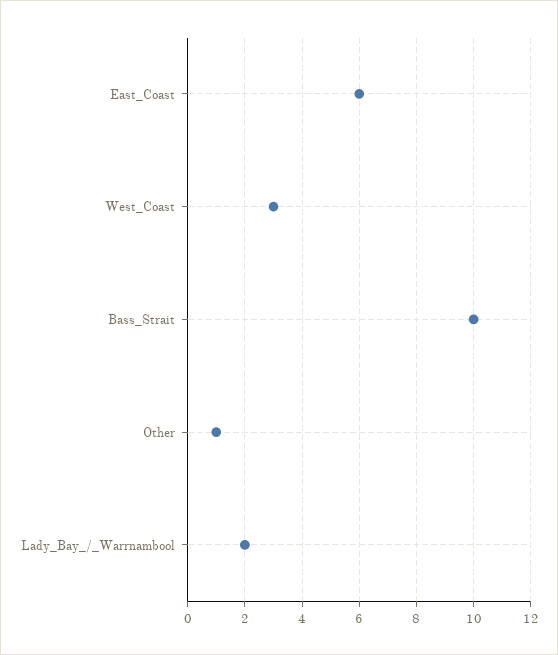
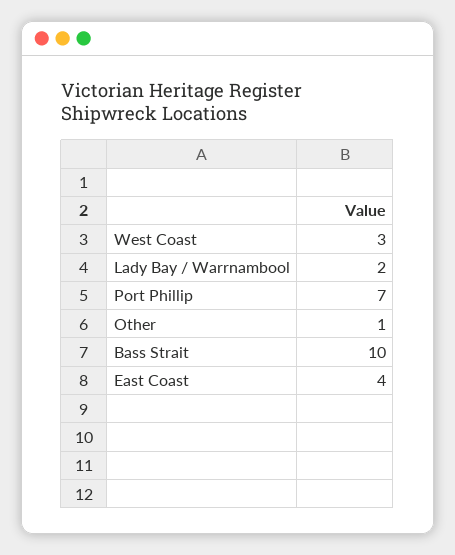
  {
-   "East_Coast": 6,
+   "East_Coast": 4,
    "West_Coast": 3,
    "Bass_Strait": 10,
    "Other": 1,
-   "Lady_Bay_/_Warrnambool": 2
+   "Lady_Bay_/_Warrnambool": 2,
+   "Port Phillip": 7
  }

